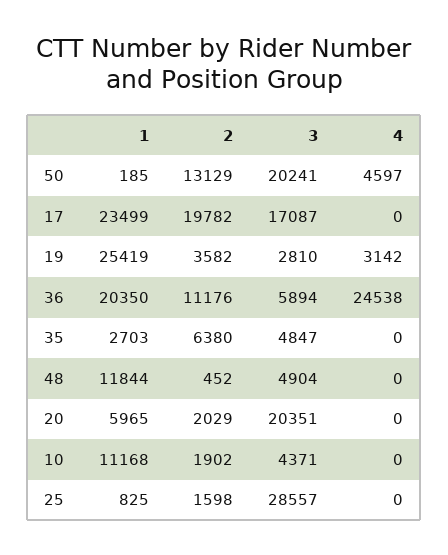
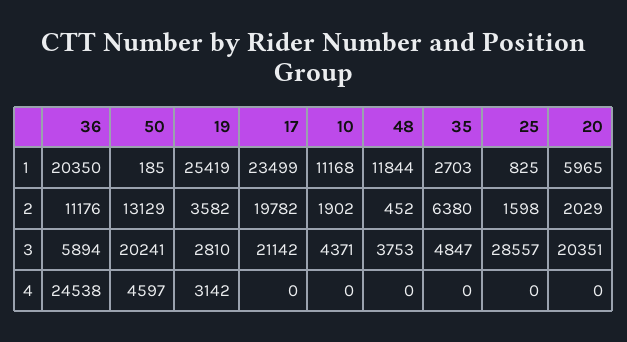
  {
    "1": {
      "50": 185,
      "17": 23499,
      "19": 25419,
      "36": 20350,
      "35": 2703,
      "48": 11844,
      "20": 5965,
      "10": 11168,
      "25": 825
    },
    "2": {
      "50": 13129,
      "17": 19782,
      "19": 3582,
      "36": 11176,
      "35": 6380,
      "48": 452,
      "20": 2029,
      "10": 1902,
      "25": 1598
    },
    "3": {
      "50": 20241,
-     "17": 17087,
+     "17": 21142,
      "19": 2810,
      "36": 5894,
      "35": 4847,
-     "48": 4904,
+     "48": 3753,
      "20": 20351,
      "10": 4371,
      "25": 28557
    },
    "4": {
      "50": 4597,
      "17": 0,
      "19": 3142,
      "36": 24538,
      "35": 0,
      "48": 0,
      "20": 0,
      "10": 0,
      "25": 0
    }
  }

